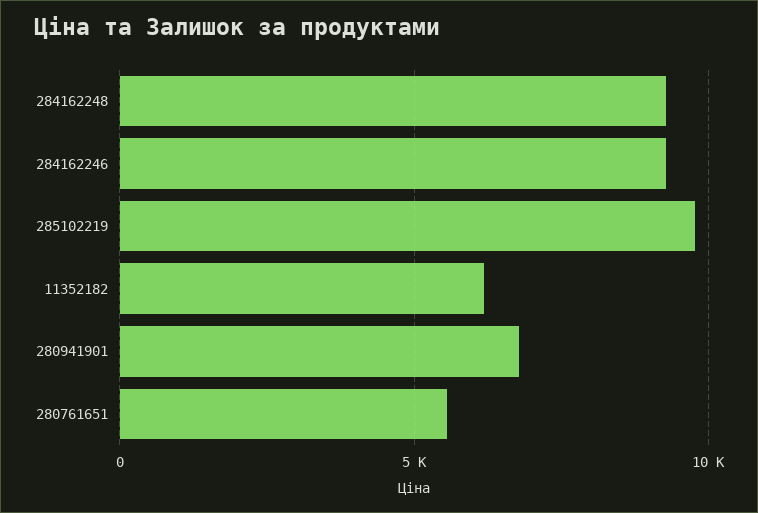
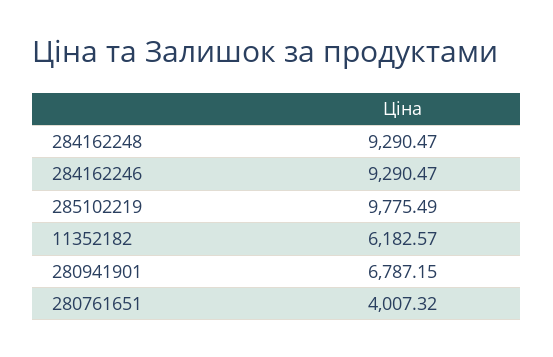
  {
    "284162248": 9290.47,
    "284162246": 9290.47,
    "285102219": 9775.49,
    "11352182": 6182.57,
    "280941901": 6787.15,
-   "280761651": 5500
+   "280761651": 4007.32
  }

